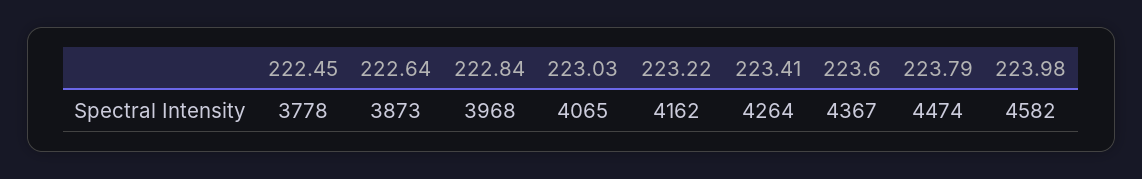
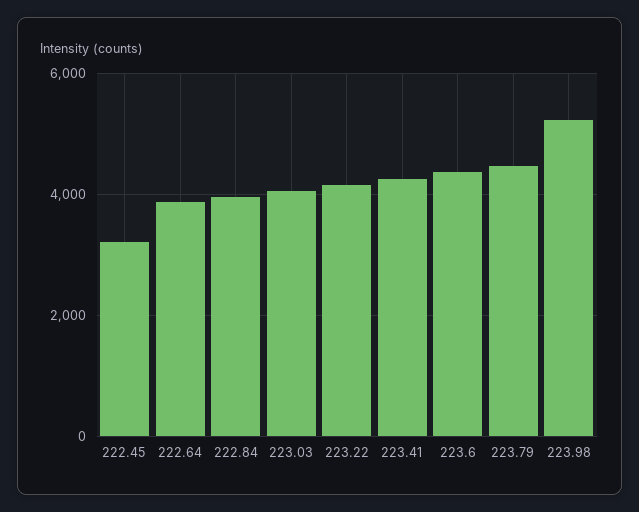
  {
-   "222.45": 3778,
+   "222.45": 3200,
    "222.64": 3873,
    "222.84": 3968,
    "223.03": 4065,
    "223.22": 4162,
    "223.41": 4264,
    "223.6": 4367,
    "223.79": 4474,
-   "223.98": 4582
+   "223.98": 5200
  }

